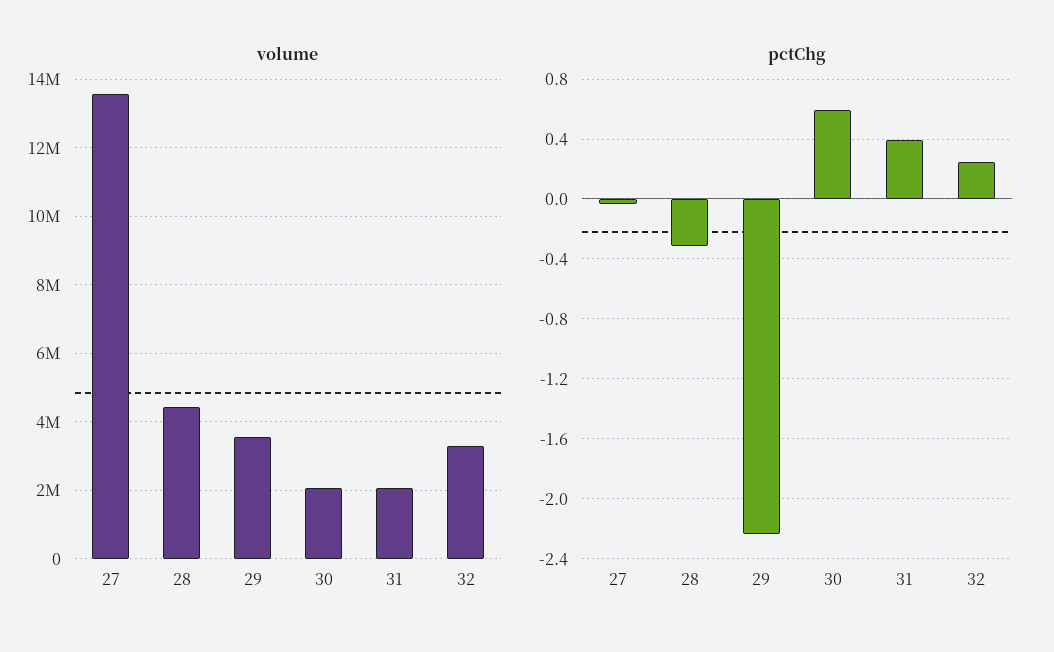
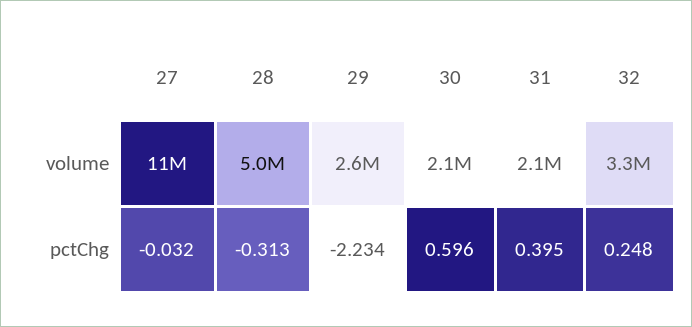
  {
    "volume": {
-     "27": 13600000,
+     "27": 11000000,
-     "28": 4400000,
+     "28": 5000000,
-     "29": 3600000,
+     "29": 2600000,
      "30": 2100000,
      "31": 2100000,
      "32": 3300000
    },
    "pctChg": {
      "27": -0.032,
      "28": -0.313,
      "29": -2.234,
      "30": 0.596,
      "31": 0.395,
      "32": 0.248
    }
  }

